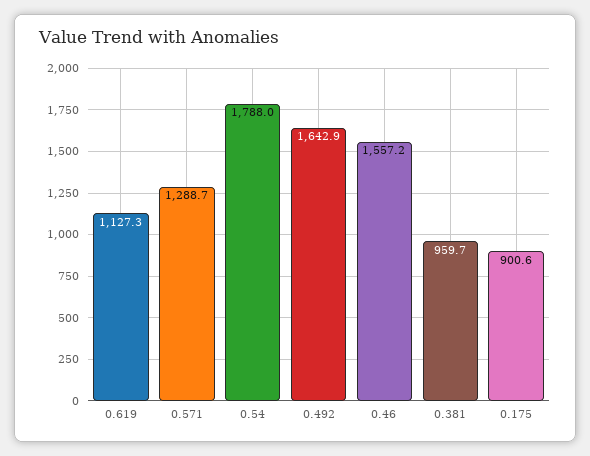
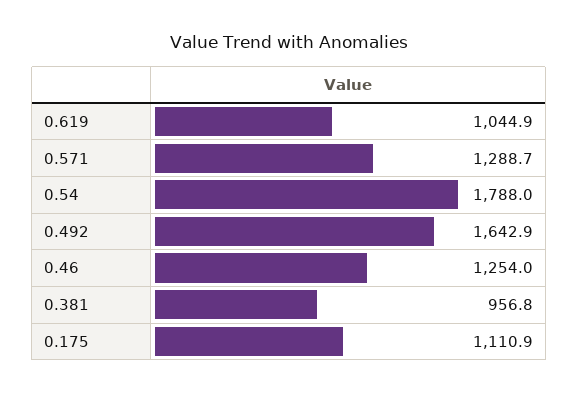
  {
-   "0.619": 1127.3,
+   "0.619": 1044.9,
    "0.571": 1288.7,
    "0.54": 1788,
    "0.492": 1642.9,
-   "0.46": 1557.2,
+   "0.46": 1254,
-   "0.381": 959.7,
+   "0.381": 956.8,
-   "0.175": 900.6
+   "0.175": 1110.9
  }

